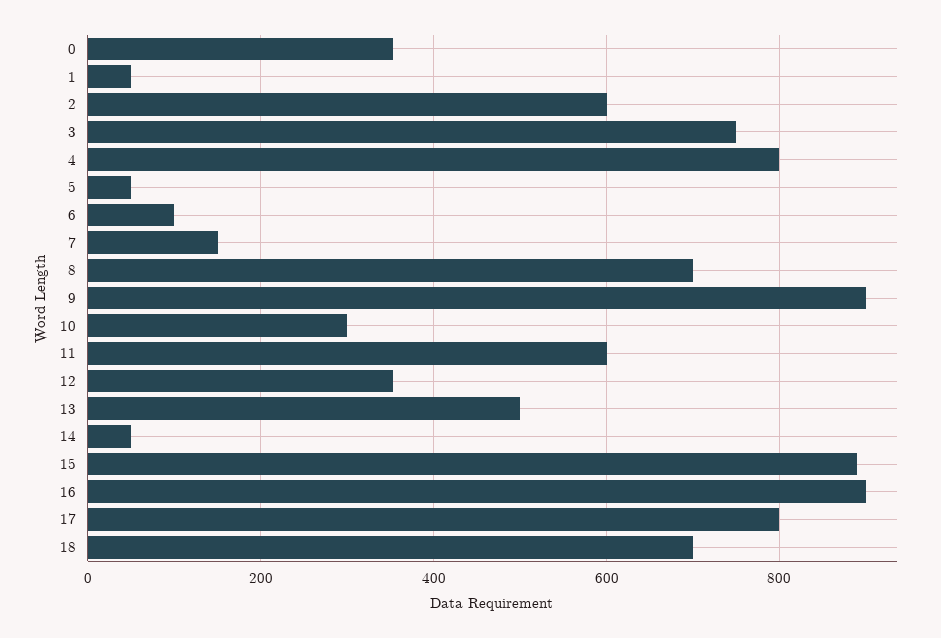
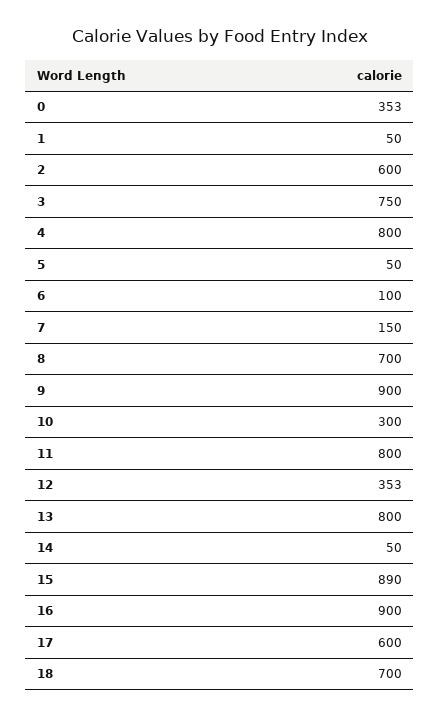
  {
    "0": 353,
    "1": 50,
    "2": 600,
    "3": 750,
    "4": 800,
    "5": 50,
    "6": 100,
    "7": 150,
    "8": 700,
    "9": 900,
    "10": 300,
-   "11": 600,
+   "11": 800,
    "12": 353,
-   "13": 500,
+   "13": 800,
    "14": 50,
    "15": 890,
    "16": 900,
-   "17": 800,
+   "17": 600,
    "18": 700
  }

